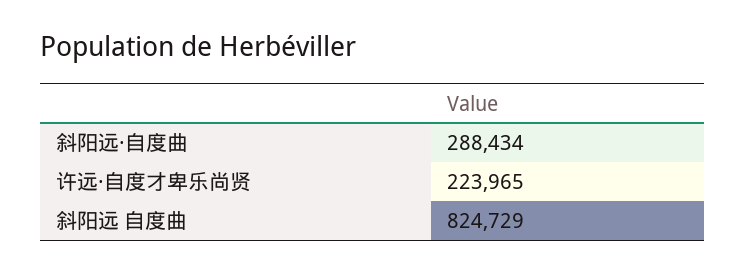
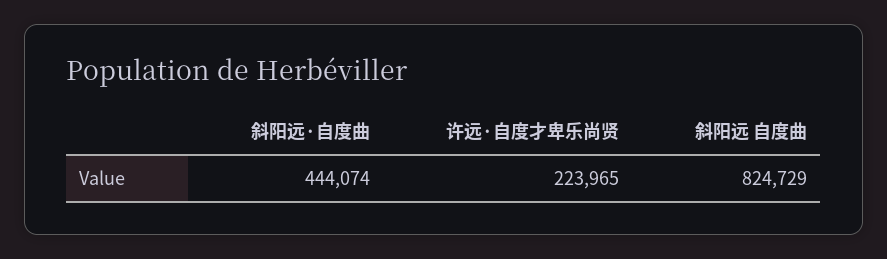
  {
-   "斜阳远·自度曲": 288434,
+   "斜阳远·自度曲": 444074,
    "许远·自度才卑乐尚贤": 223965,
    "斜阳远 自度曲": 824729
  }

